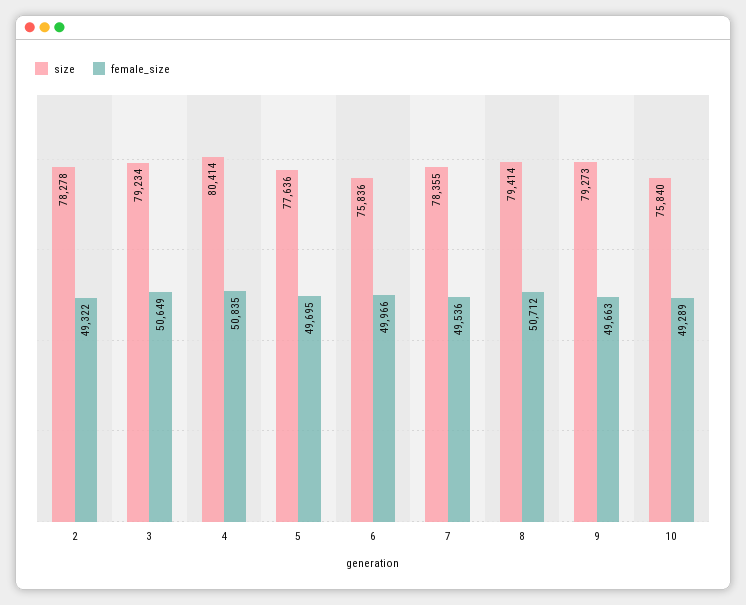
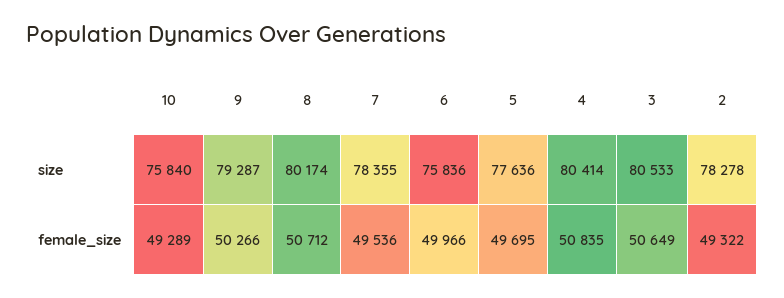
  {
    "size": {
      "2": 78278,
-     "3": 79234,
+     "3": 80533,
      "4": 80414,
      "5": 77636,
      "6": 75836,
      "7": 78355,
-     "8": 79414,
+     "8": 80174,
-     "9": 79273,
+     "9": 79287,
      "10": 75840
    },
    "female_size": {
      "2": 49322,
      "3": 50649,
      "4": 50835,
      "5": 49695,
      "6": 49966,
      "7": 49536,
      "8": 50712,
-     "9": 49663,
+     "9": 50266,
      "10": 49289
    }
  }

